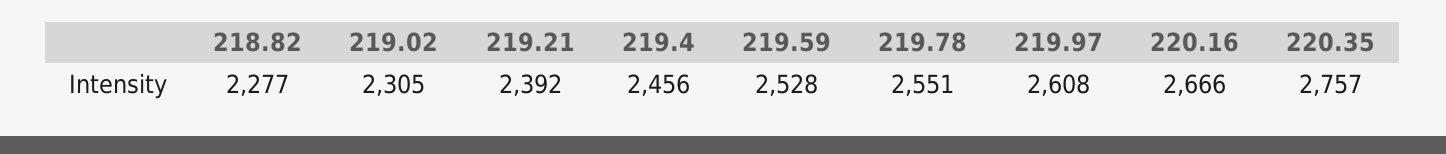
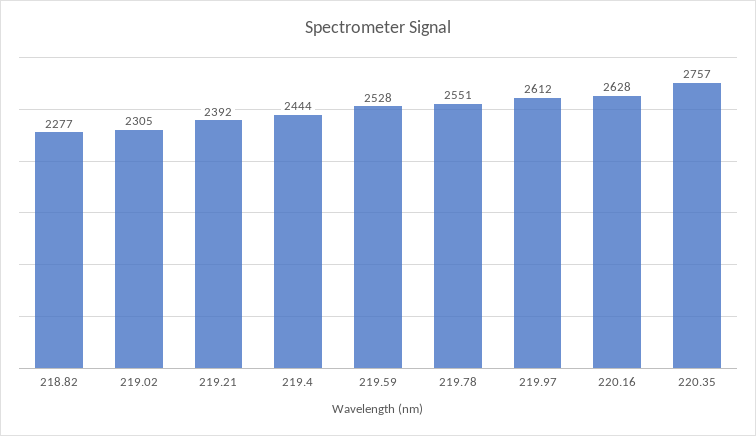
  {
    "218.82": 2277,
    "219.02": 2305,
    "219.21": 2392,
-   "219.4": 2456,
+   "219.4": 2444,
    "219.59": 2528,
    "219.78": 2551,
-   "219.97": 2608,
+   "219.97": 2612,
-   "220.16": 2666,
+   "220.16": 2628,
    "220.35": 2757
  }

